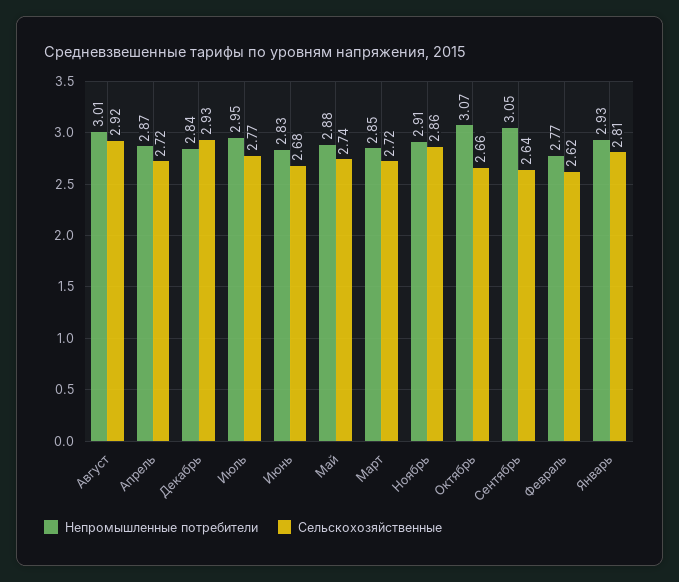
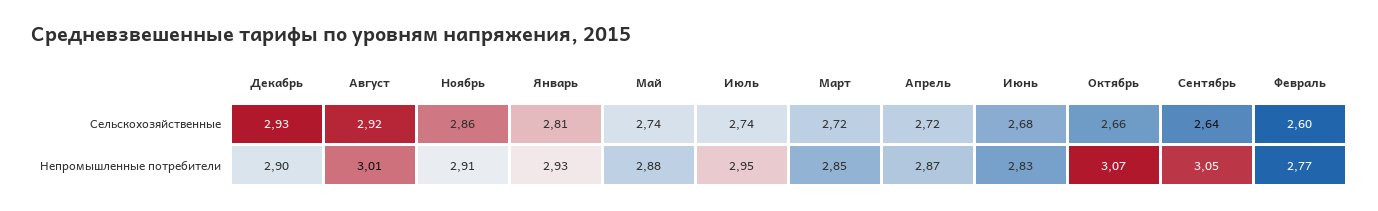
  {
    "Непромышленные потребители": {
      "Август": 3.01,
      "Апрель": 2.87,
-     "Декабрь": 2.84,
+     "Декабрь": 2.9,
      "Июль": 2.95,
      "Июнь": 2.83,
      "Май": 2.88,
      "Март": 2.85,
      "Ноябрь": 2.91,
      "Октябрь": 3.07,
      "Сентябрь": 3.05,
      "Февраль": 2.77,
      "Январь": 2.93
    },
    "Сельскохозяйственные": {
      "Август": 2.92,
      "Апрель": 2.72,
      "Декабрь": 2.93,
-     "Июль": 2.77,
+     "Июль": 2.74,
      "Июнь": 2.68,
      "Май": 2.74,
      "Март": 2.72,
      "Ноябрь": 2.86,
      "Октябрь": 2.66,
      "Сентябрь": 2.64,
-     "Февраль": 2.62,
+     "Февраль": 2.6,
      "Январь": 2.81
    }
  }

